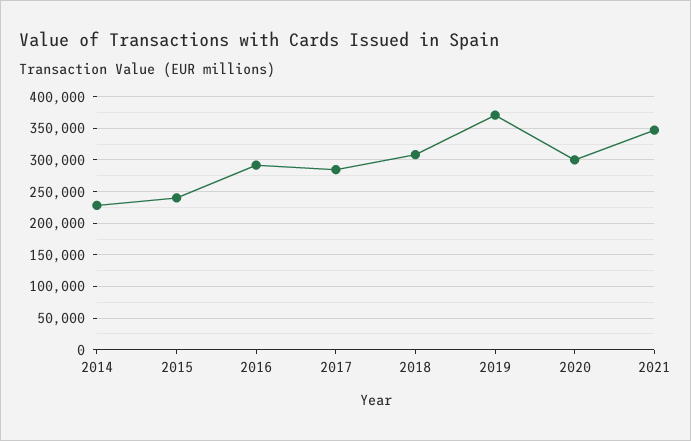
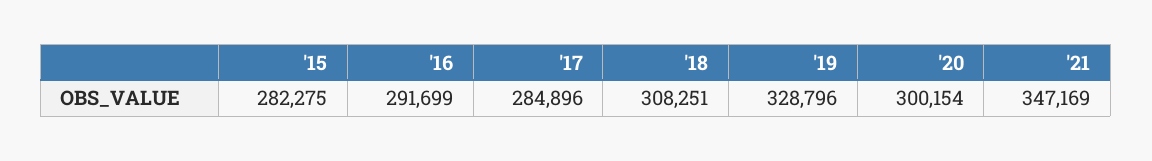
  {
-   "2014": 230000,
-   "2015": 240000,
+   "2015": 282275,
    "2016": 291699,
    "2017": 284896,
    "2018": 308251,
-   "2019": 370000,
+   "2019": 328796,
    "2020": 300154,
    "2021": 347169
  }

